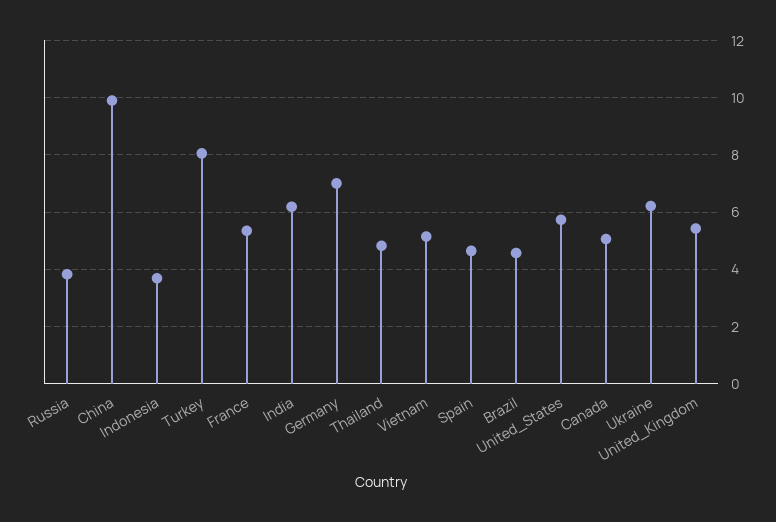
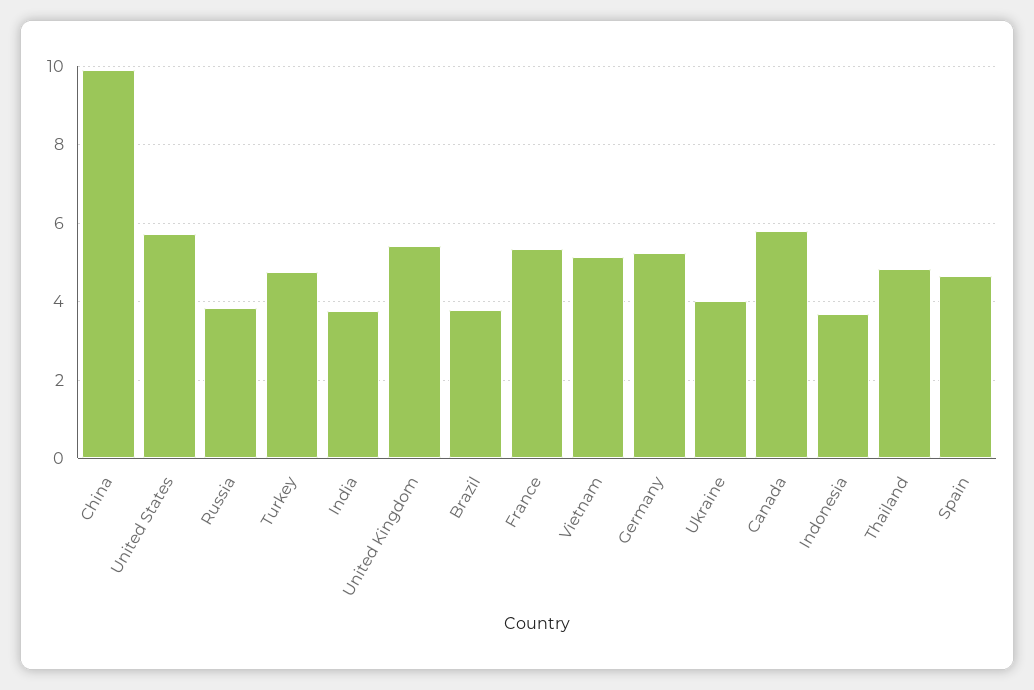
  {
    "Russia": 3.8,
    "China": 10,
    "Indonesia": 3.6,
-   "Turkey": 8,
+   "Turkey": 4.8,
    "France": 5.4,
-   "India": 6.25,
+   "India": 3.8,
-   "Germany": 7,
+   "Germany": 5.2,
    "Thailand": 4.8,
    "Vietnam": 5.2,
    "Spain": 4.6,
-   "Brazil": 4.5,
+   "Brazil": 3.8,
    "United_States": 5.8,
-   "Canada": 5,
+   "Canada": 5.8,
-   "Ukraine": 6.25,
+   "Ukraine": 4,
    "United_Kingdom": 5.4
  }

